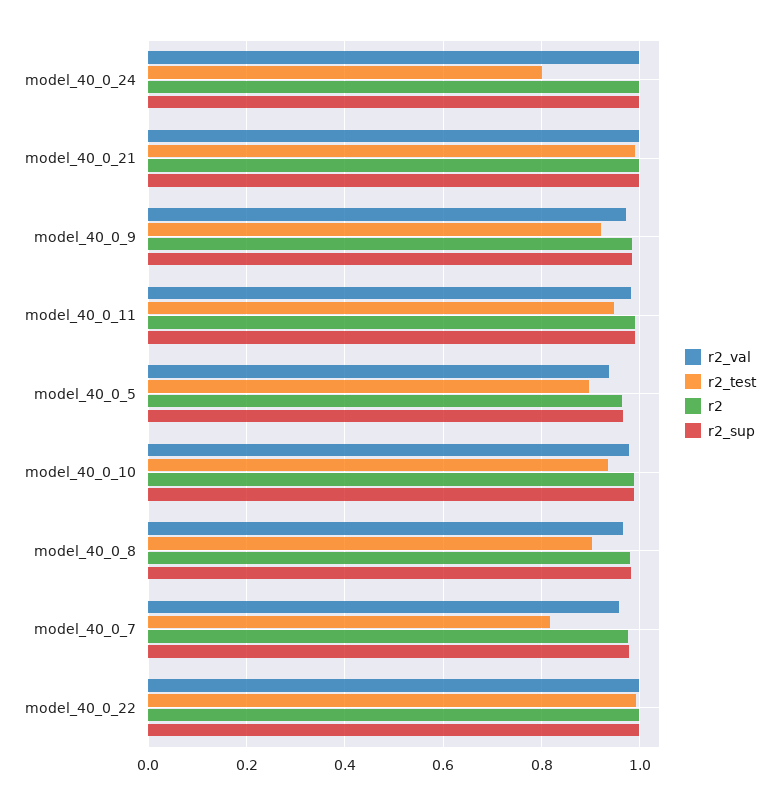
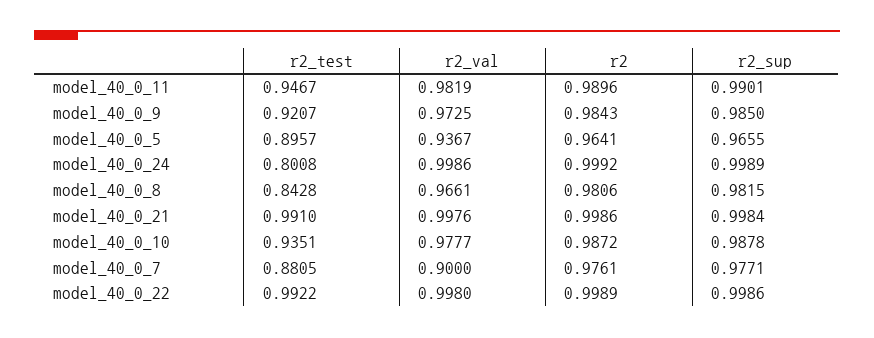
  {
    "r2_val": {
      "model_40_0_24": 0.9986,
      "model_40_0_21": 0.9976,
      "model_40_0_9": 0.9725,
      "model_40_0_11": 0.9819,
      "model_40_0_5": 0.9367,
      "model_40_0_10": 0.9777,
      "model_40_0_8": 0.9661,
-     "model_40_0_7": 0.96,
+     "model_40_0_7": 0.9,
      "model_40_0_22": 0.998
    },
    "r2_test": {
      "model_40_0_24": 0.8008,
      "model_40_0_21": 0.991,
      "model_40_0_9": 0.9207,
      "model_40_0_11": 0.9467,
      "model_40_0_5": 0.8957,
      "model_40_0_10": 0.9351,
-     "model_40_0_8": 0.9,
+     "model_40_0_8": 0.8428,
-     "model_40_0_7": 0.82,
+     "model_40_0_7": 0.8805,
      "model_40_0_22": 0.9922
    },
    "r2": {
      "model_40_0_24": 0.9992,
      "model_40_0_21": 0.9986,
      "model_40_0_9": 0.9843,
      "model_40_0_11": 0.9896,
      "model_40_0_5": 0.9641,
      "model_40_0_10": 0.9872,
      "model_40_0_8": 0.9806,
      "model_40_0_7": 0.9761,
      "model_40_0_22": 0.9989
    },
    "r2_sup": {
      "model_40_0_24": 0.9989,
      "model_40_0_21": 0.9984,
      "model_40_0_9": 0.985,
      "model_40_0_11": 0.9901,
      "model_40_0_5": 0.9655,
      "model_40_0_10": 0.9878,
      "model_40_0_8": 0.9815,
      "model_40_0_7": 0.9771,
      "model_40_0_22": 0.9986
    }
  }

